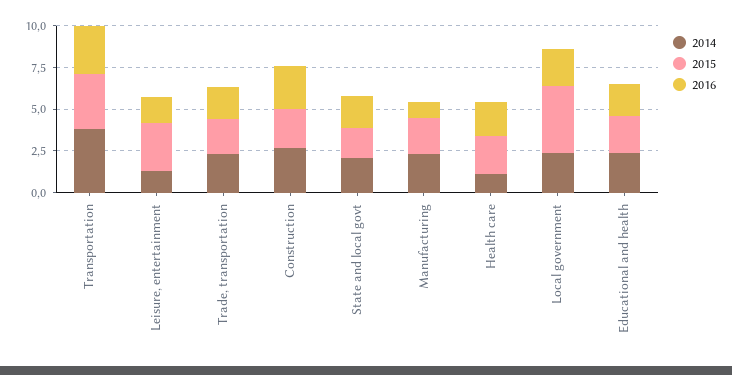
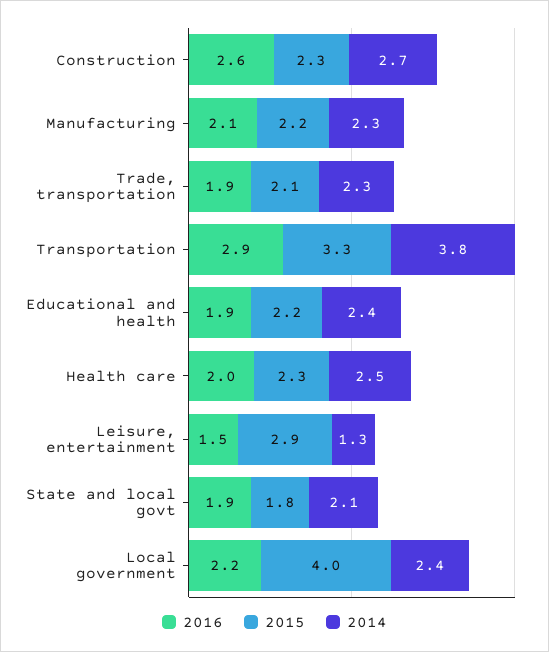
  {
    "2014": {
      "Transportation": 3.8,
      "Leisure, entertainment": 1.3,
      "Trade, transportation": 2.3,
      "Construction": 2.7,
      "State and local govt": 2.1,
      "Manufacturing": 2.3,
-     "Health care": 1,
+     "Health care": 2.5,
      "Local government": 2.4,
      "Educational and health": 2.4
    },
    "2015": {
      "Transportation": 3.3,
      "Leisure, entertainment": 2.9,
      "Trade, transportation": 2.1,
      "Construction": 2.3,
      "State and local govt": 1.8,
      "Manufacturing": 2.2,
      "Health care": 2.3,
      "Local government": 4,
      "Educational and health": 2.2
    },
    "2016": {
      "Transportation": 2.9,
      "Leisure, entertainment": 1.5,
      "Trade, transportation": 1.9,
      "Construction": 2.6,
      "State and local govt": 1.9,
-     "Manufacturing": 1,
+     "Manufacturing": 2.1,
      "Health care": 2,
      "Local government": 2.2,
      "Educational and health": 1.9
    }
  }

